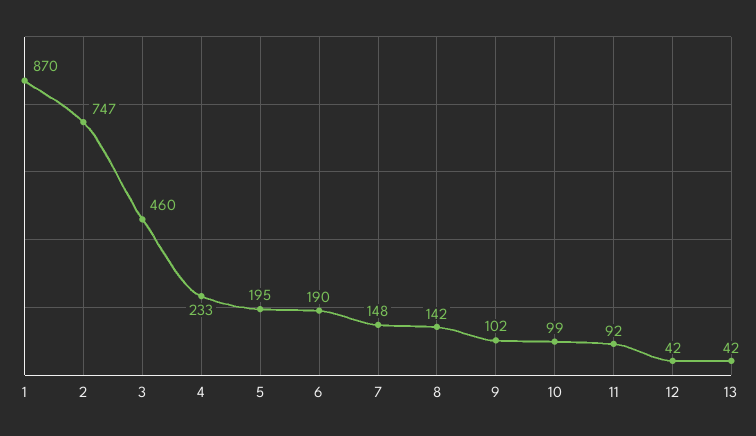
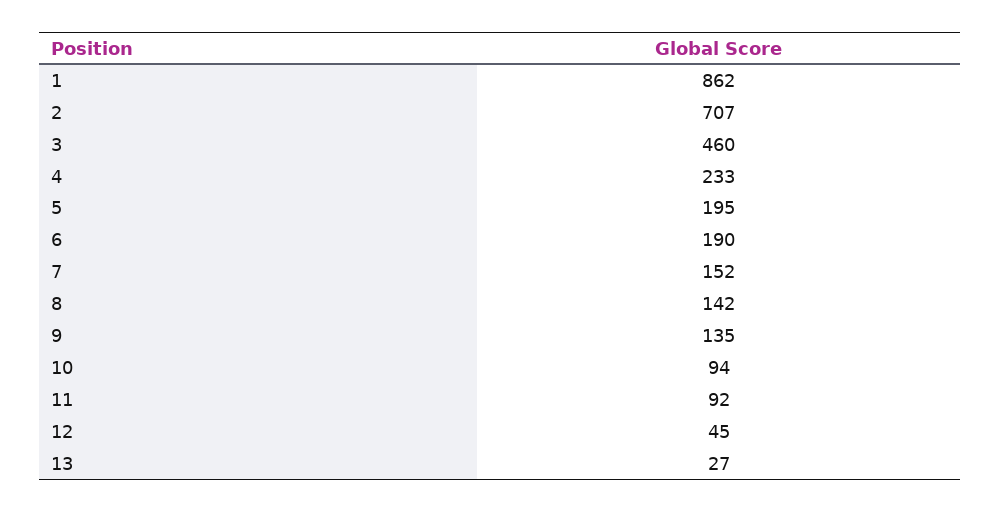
  {
-   "1": 870,
+   "1": 862,
-   "2": 747,
+   "2": 707,
    "3": 460,
    "4": 233,
    "5": 195,
    "6": 190,
-   "7": 148,
+   "7": 152,
    "8": 142,
-   "9": 102,
+   "9": 135,
-   "10": 99,
+   "10": 94,
    "11": 92,
-   "12": 42,
+   "12": 45,
-   "13": 42
+   "13": 27
  }

